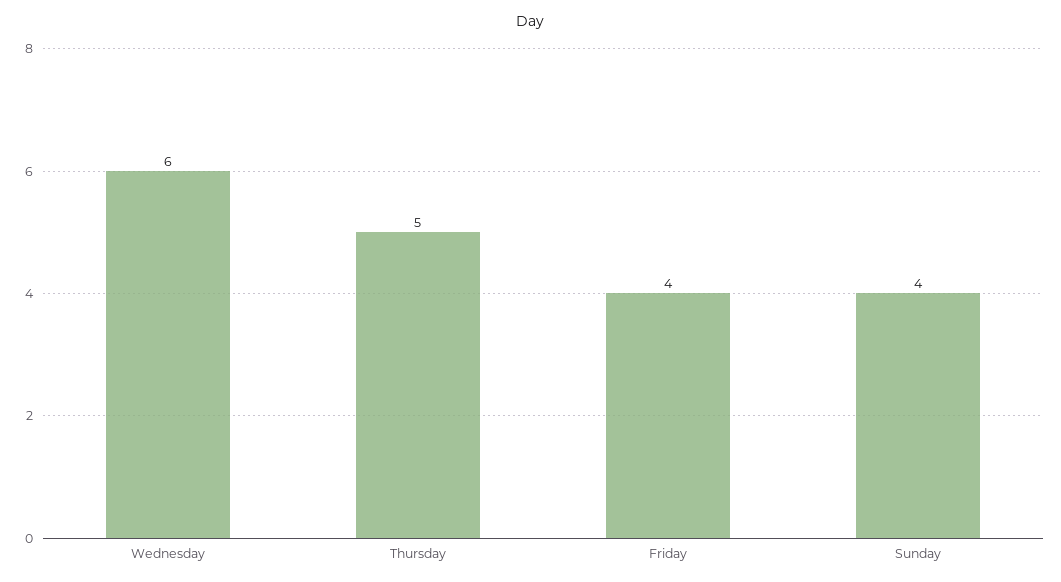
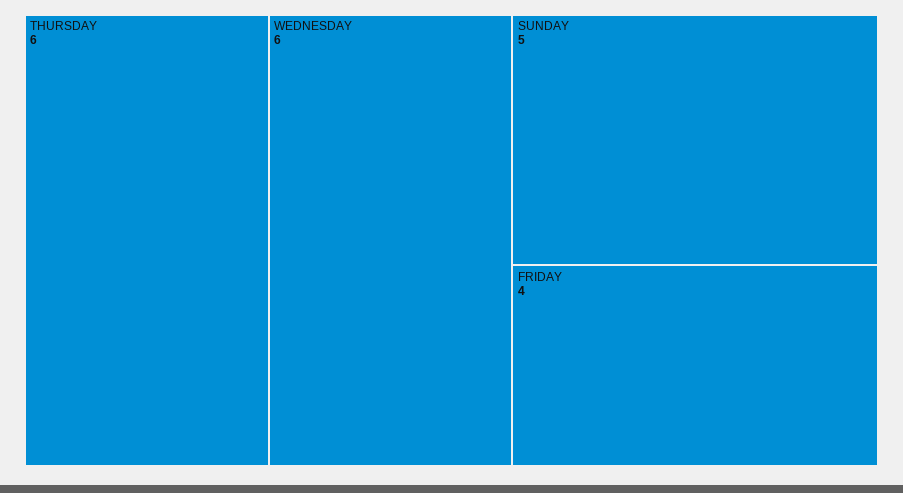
  {
    "Wednesday": 6,
-   "Thursday": 5,
+   "Thursday": 6,
    "Friday": 4,
-   "Sunday": 4
+   "Sunday": 5
  }

